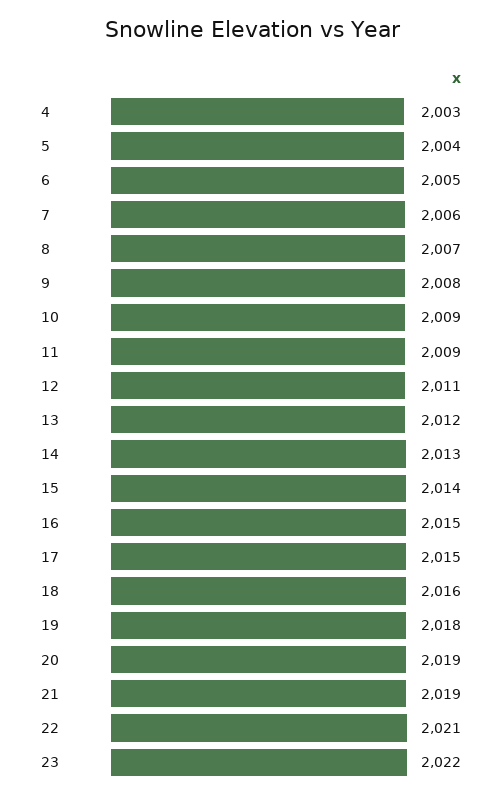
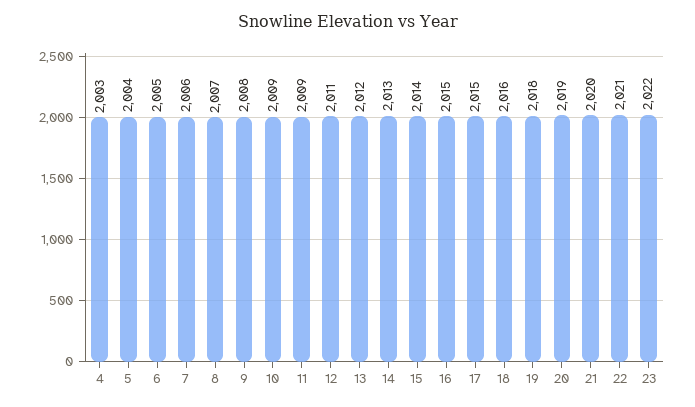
  {
    "4": 2003,
    "5": 2004,
    "6": 2005,
    "7": 2006,
    "8": 2007,
    "9": 2008,
    "10": 2009,
    "11": 2009,
    "12": 2011,
    "13": 2012,
    "14": 2013,
    "15": 2014,
    "16": 2015,
    "17": 2015,
    "18": 2016,
    "19": 2018,
    "20": 2019,
-   "21": 2019,
+   "21": 2020,
    "22": 2021,
    "23": 2022
  }

